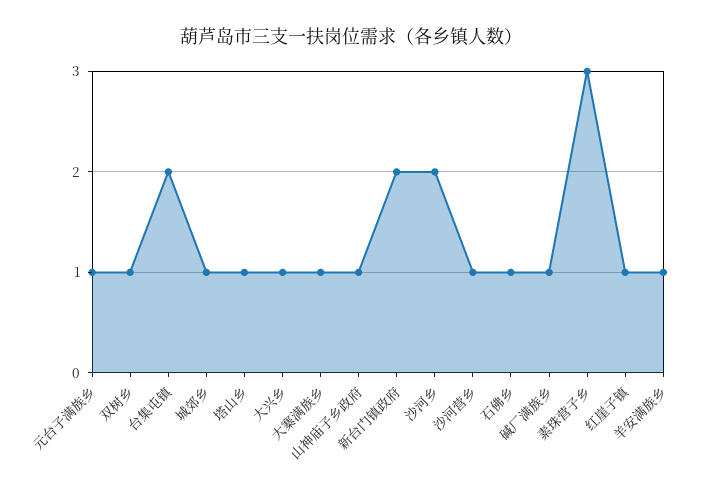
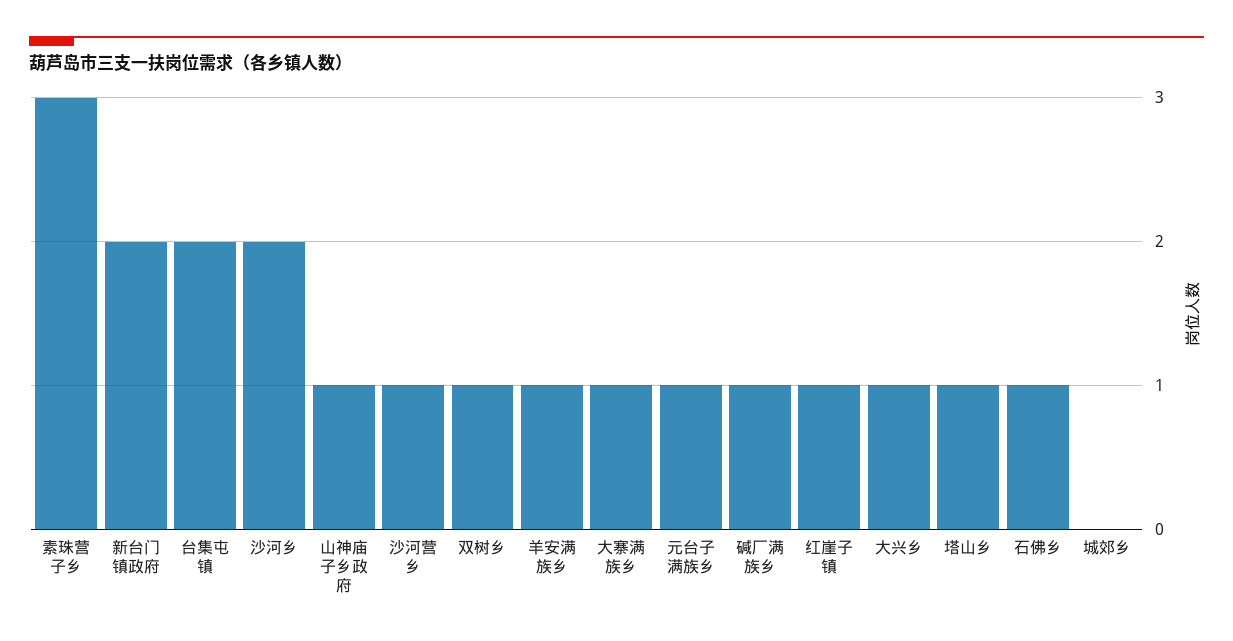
  {
    "元台子满族乡": 1,
    "双树乡": 1,
    "台集屯镇": 2,
-   "城郊乡": 1,
+   "城郊乡": 0,
    "塔山乡": 1,
    "大兴乡": 1,
    "大寨满族乡": 1,
    "山神庙子乡政府": 1,
    "新台门镇政府": 2,
    "沙河乡": 2,
    "沙河营乡": 1,
    "石佛乡": 1,
    "碱厂满族乡": 1,
    "素珠营子乡": 3,
    "红崖子镇": 1,
    "羊安满族乡": 1
  }

